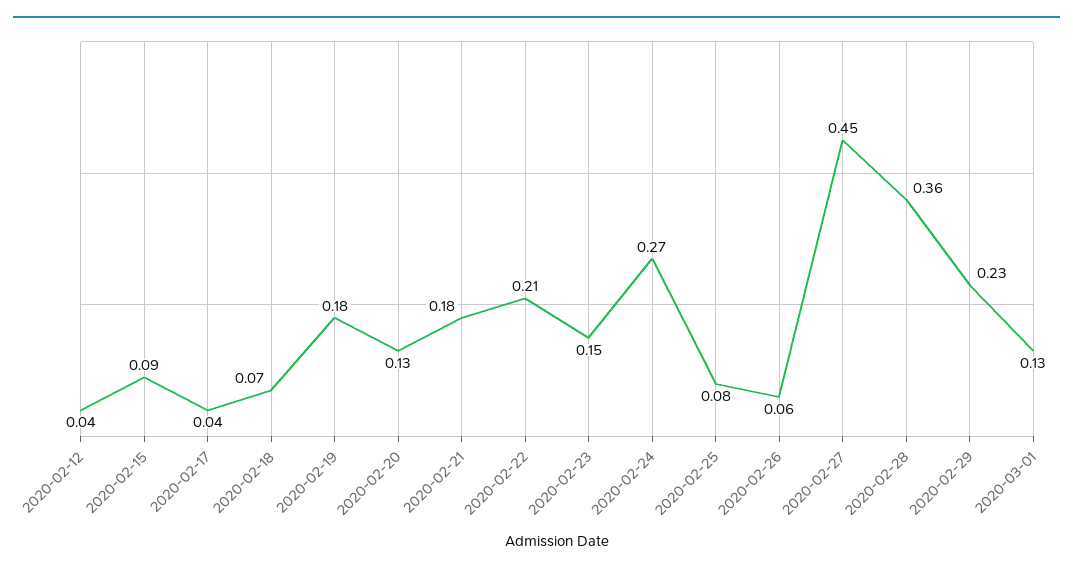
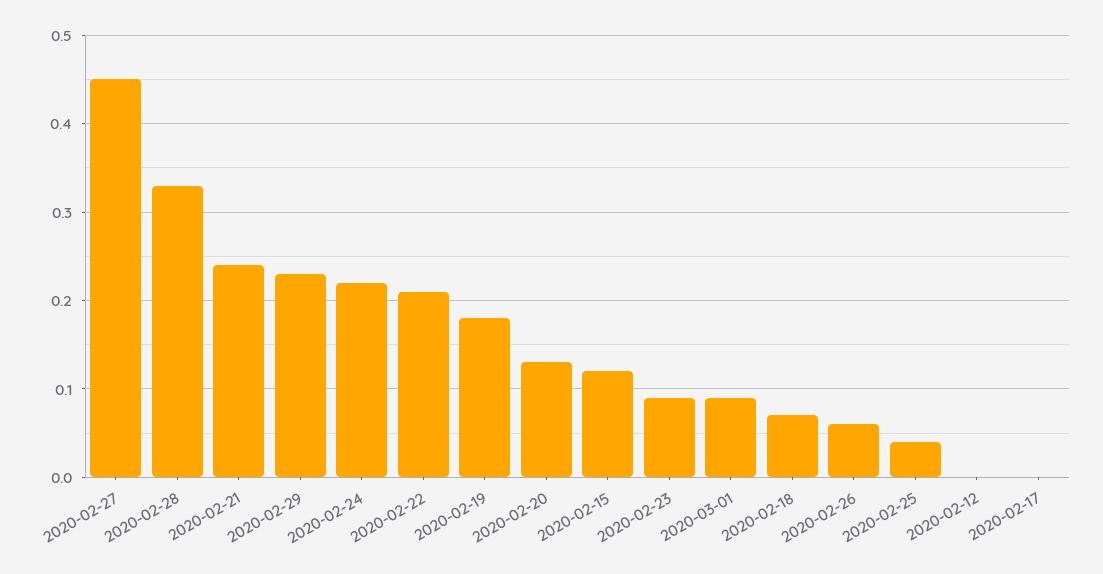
  {
-   "2020-02-12": 0.04,
+   "2020-02-12": 0,
-   "2020-02-15": 0.09,
+   "2020-02-15": 0.12,
-   "2020-02-17": 0.04,
+   "2020-02-17": 0,
    "2020-02-18": 0.07,
    "2020-02-19": 0.18,
    "2020-02-20": 0.13,
-   "2020-02-21": 0.18,
+   "2020-02-21": 0.24,
    "2020-02-22": 0.21,
-   "2020-02-23": 0.15,
+   "2020-02-23": 0.09,
-   "2020-02-24": 0.27,
+   "2020-02-24": 0.22,
-   "2020-02-25": 0.08,
+   "2020-02-25": 0.04,
    "2020-02-26": 0.06,
    "2020-02-27": 0.45,
-   "2020-02-28": 0.36,
+   "2020-02-28": 0.33,
    "2020-02-29": 0.23,
-   "2020-03-01": 0.13
+   "2020-03-01": 0.09
  }

